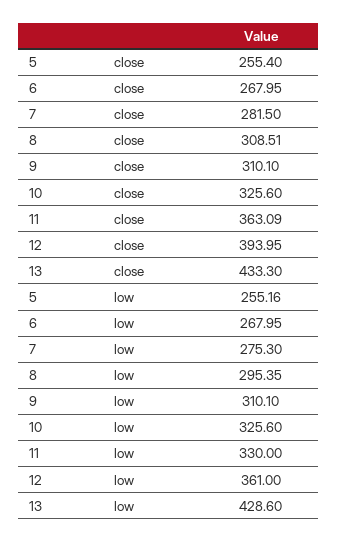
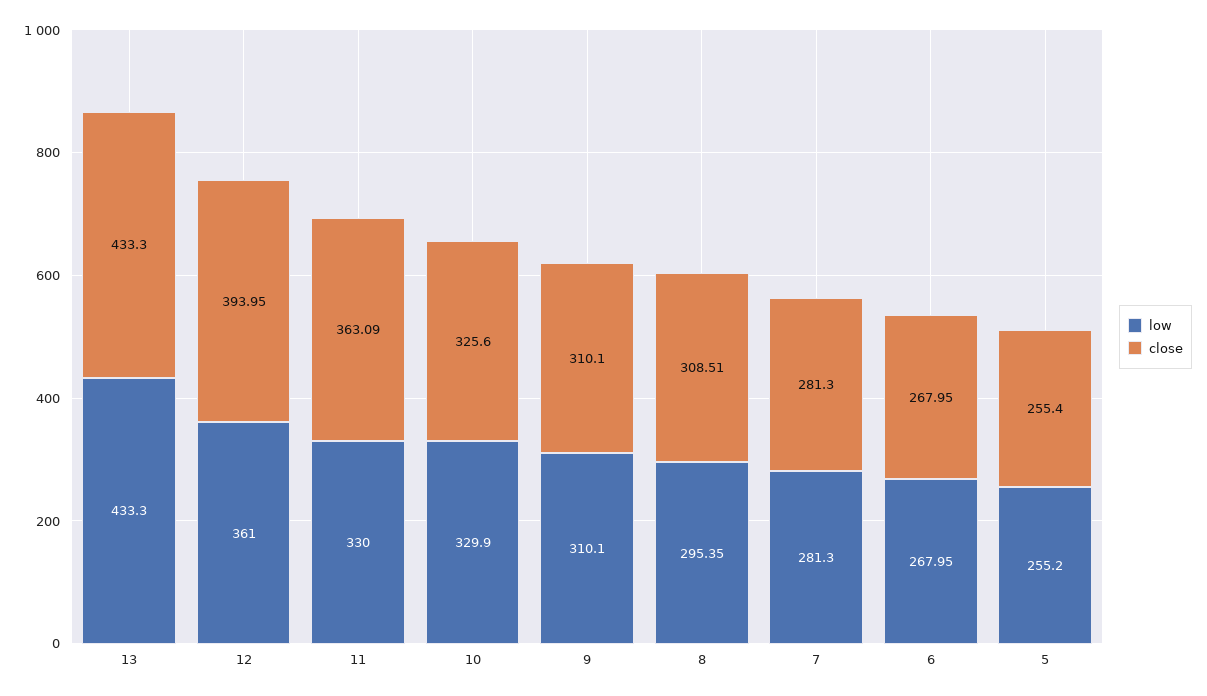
  {
    "close": {
      "5": 255.4,
      "6": 267.95,
-     "7": 281.5,
+     "7": 281.3,
      "8": 308.51,
      "9": 310.1,
      "10": 325.6,
      "11": 363.09,
      "12": 393.95,
      "13": 433.3
    },
    "low": {
-     "5": 255.16,
+     "5": 255.2,
      "6": 267.95,
-     "7": 275.3,
+     "7": 281.3,
      "8": 295.35,
      "9": 310.1,
-     "10": 325.6,
+     "10": 329.9,
      "11": 330,
      "12": 361,
-     "13": 428.6
+     "13": 433.3
    }
  }

